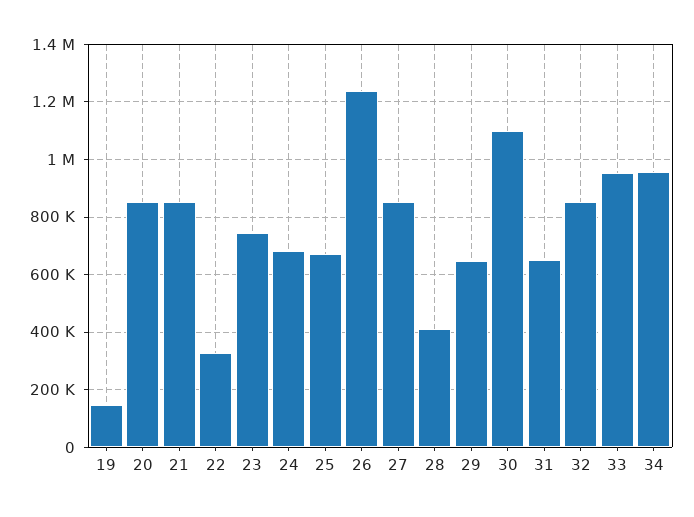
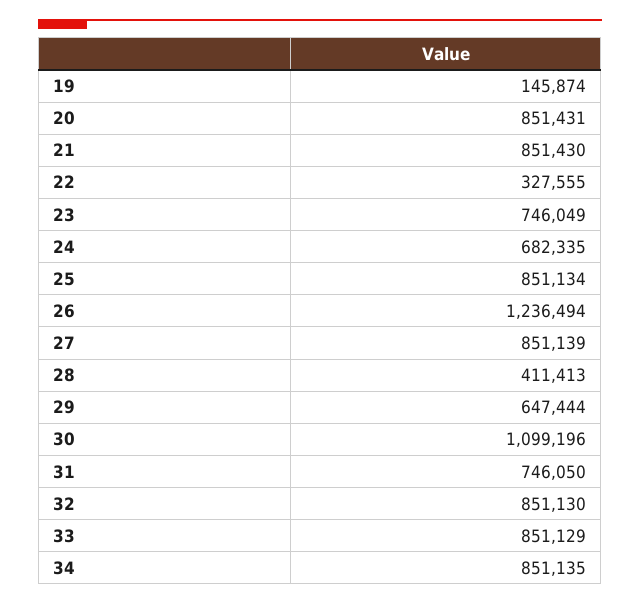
  {
    "19": 145874,
    "20": 851431,
    "21": 851430,
    "22": 327555,
    "23": 746049,
    "24": 682335,
-   "25": 675000,
+   "25": 851134,
    "26": 1236494,
    "27": 851139,
    "28": 411413,
    "29": 647444,
    "30": 1099196,
-   "31": 650000,
+   "31": 746050,
    "32": 851130,
-   "33": 950000,
+   "33": 851129,
-   "34": 950000
+   "34": 851135
  }

